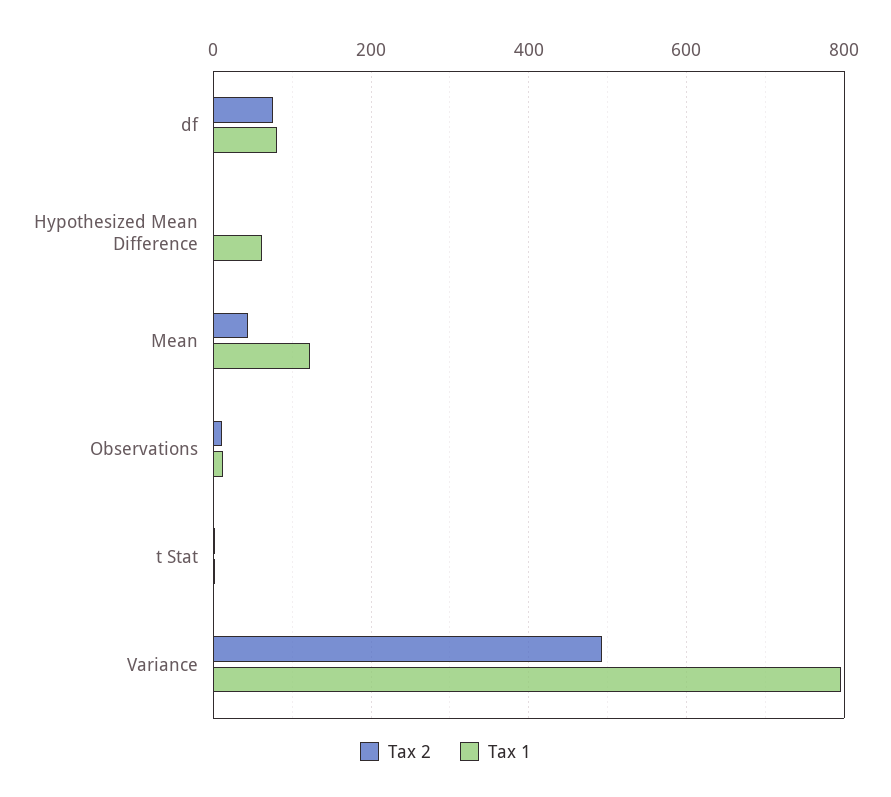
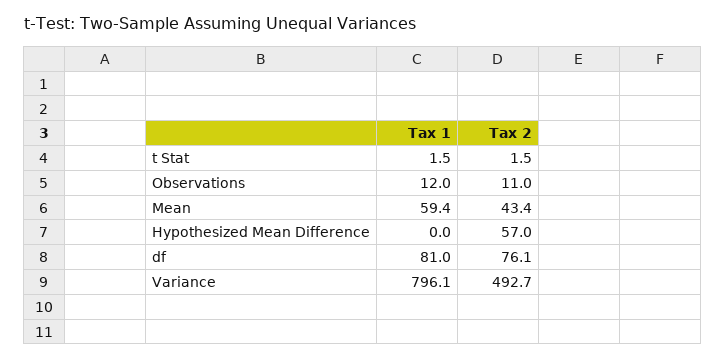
  {
    "Tax 2": {
      "df": 76.1,
-     "Hypothesized Mean Difference": 0,
+     "Hypothesized Mean Difference": 57,
      "Mean": 43.4,
      "Observations": 11,
      "t Stat": 1.5,
      "Variance": 492.7
    },
    "Tax 1": {
      "df": 81,
-     "Hypothesized Mean Difference": 60,
+     "Hypothesized Mean Difference": 0,
-     "Mean": 120,
+     "Mean": 59.4,
      "Observations": 12,
      "t Stat": 1.5,
      "Variance": 796.1
    }
  }

